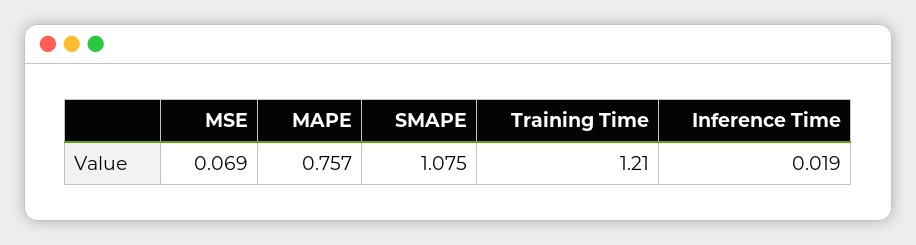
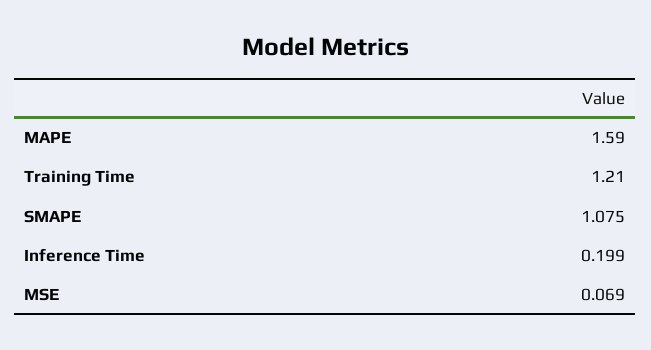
  {
    "MSE": 0.069,
-   "MAPE": 0.757,
+   "MAPE": 1.59,
    "SMAPE": 1.075,
    "Training Time": 1.21,
-   "Inference Time": 0.019
+   "Inference Time": 0.199
  }

